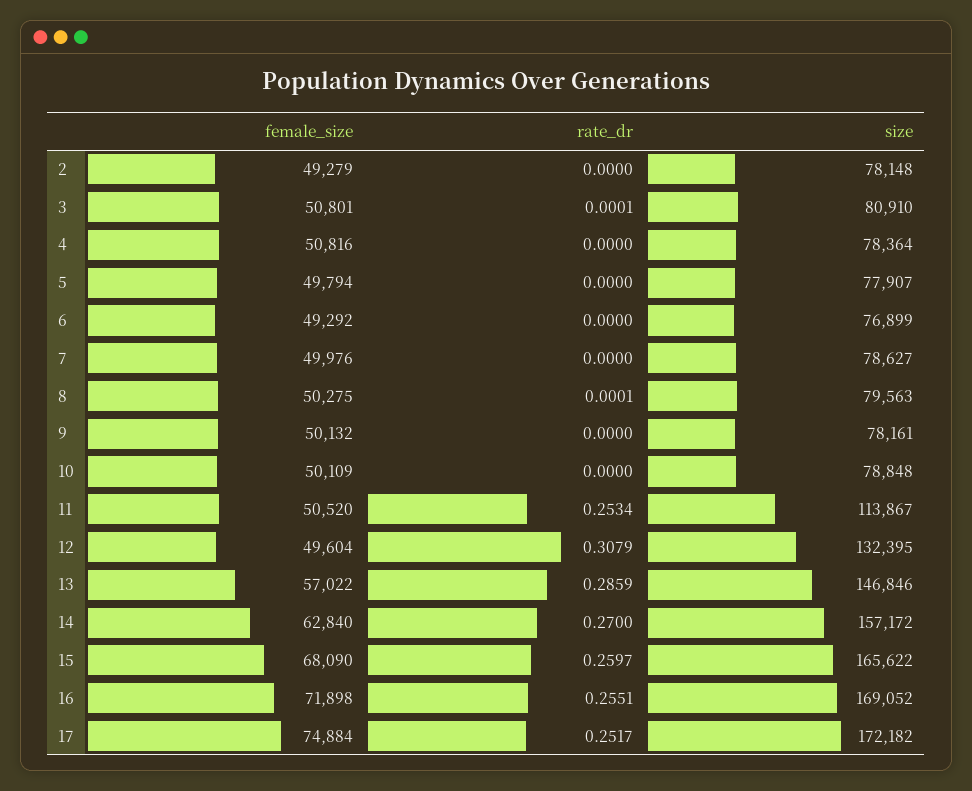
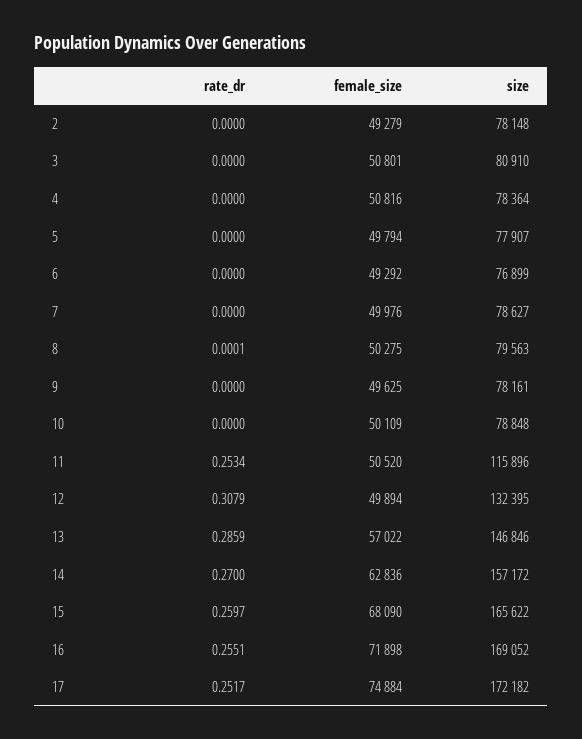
  {
    "female_size": {
      "2": 49279,
      "3": 50801,
      "4": 50816,
      "5": 49794,
      "6": 49292,
      "7": 49976,
      "8": 50275,
-     "9": 50132,
+     "9": 49625,
      "10": 50109,
      "11": 50520,
-     "12": 49604,
+     "12": 49894,
      "13": 57022,
-     "14": 62840,
+     "14": 62836,
      "15": 68090,
      "16": 71898,
      "17": 74884
    },
    "rate_dr": {
      "2": 0,
-     "3": 0.0001,
+     "3": 0,
      "4": 0,
      "5": 0,
      "6": 0,
      "7": 0,
      "8": 0.0001,
      "9": 0,
      "10": 0,
      "11": 0.2534,
      "12": 0.3079,
      "13": 0.2859,
      "14": 0.27,
      "15": 0.2597,
      "16": 0.2551,
      "17": 0.2517
    },
    "size": {
      "2": 78148,
      "3": 80910,
      "4": 78364,
      "5": 77907,
      "6": 76899,
      "7": 78627,
      "8": 79563,
      "9": 78161,
      "10": 78848,
-     "11": 113867,
+     "11": 115896,
      "12": 132395,
      "13": 146846,
      "14": 157172,
      "15": 165622,
      "16": 169052,
      "17": 172182
    }
  }

